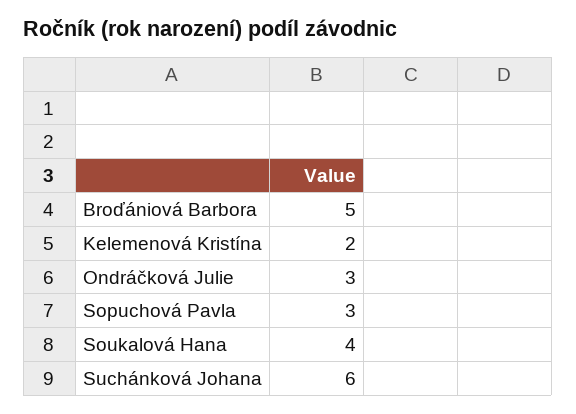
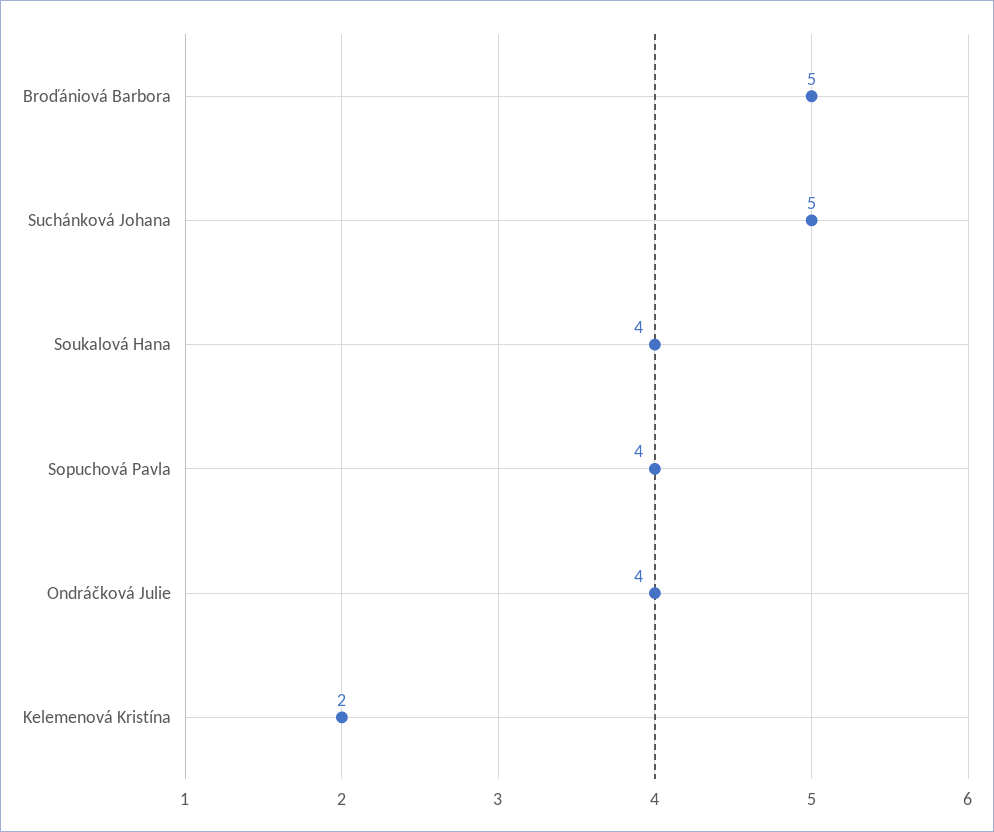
  {
    "Broďániová Barbora": 5,
    "Kelemenová Kristína": 2,
-   "Ondráčková Julie": 3,
+   "Ondráčková Julie": 4,
-   "Sopuchová Pavla": 3,
+   "Sopuchová Pavla": 4,
    "Soukalová Hana": 4,
-   "Suchánková Johana": 6
+   "Suchánková Johana": 5
  }

